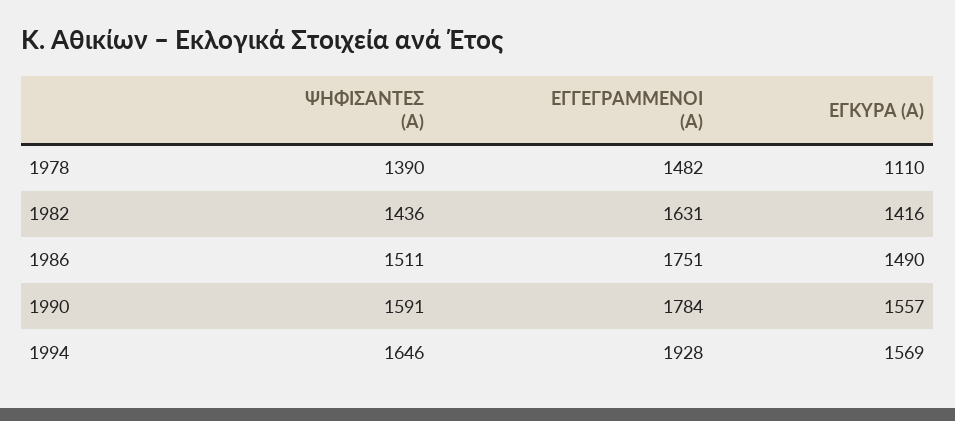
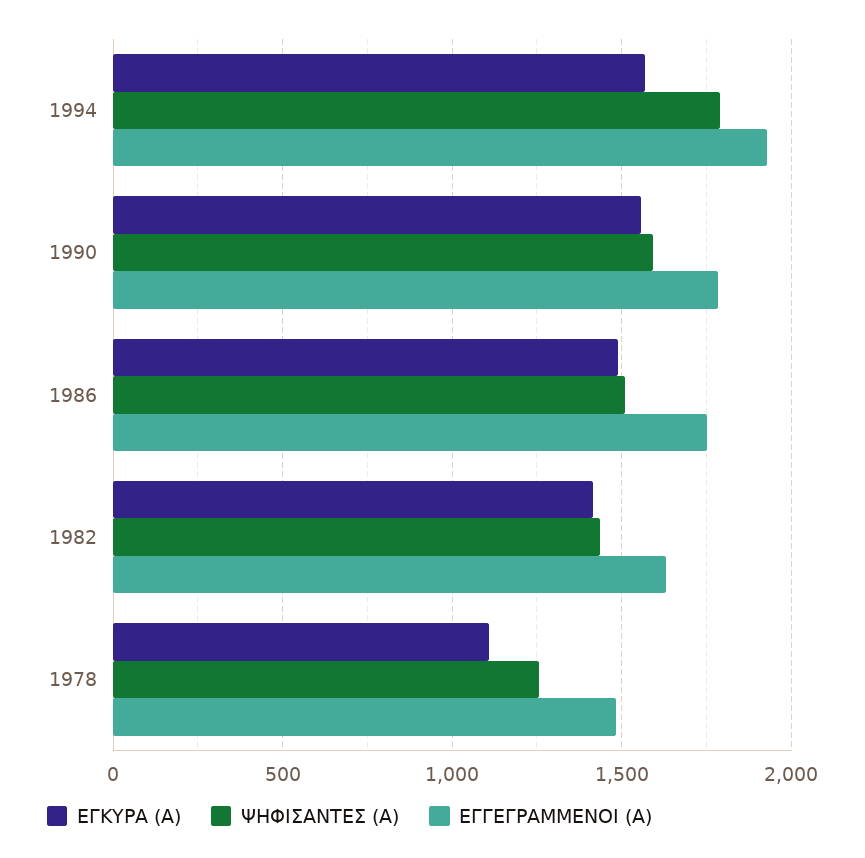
  {
    "ΨΗΦΙΣΑΝΤΕΣ (Α)": {
-     "1978": 1390,
+     "1978": 1250,
      "1982": 1436,
      "1986": 1511,
      "1990": 1591,
-     "1994": 1646
+     "1994": 1800
    },
    "ΕΓΓΕΓΡΑΜΜΕΝΟΙ (Α)": {
      "1978": 1482,
      "1982": 1631,
      "1986": 1751,
      "1990": 1784,
      "1994": 1928
    },
    "ΕΓΚΥΡΑ (Α)": {
      "1978": 1110,
      "1982": 1416,
      "1986": 1490,
      "1990": 1557,
      "1994": 1569
    }
  }

